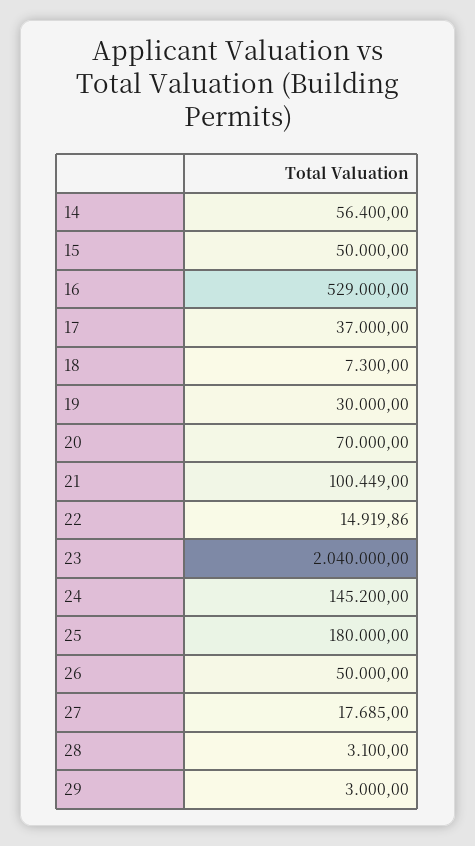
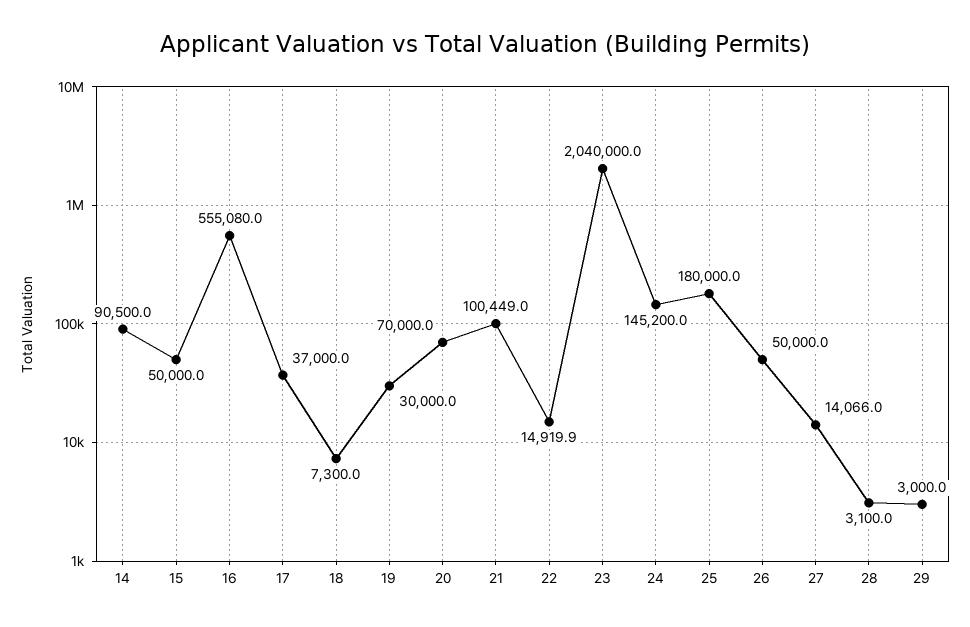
  {
-   "14": 56400,
+   "14": 90500,
    "15": 50000,
-   "16": 529000,
+   "16": 555080,
    "17": 37000,
    "18": 7300,
    "19": 30000,
    "20": 70000,
    "21": 100449,
    "22": 14919.86,
    "23": 2040000,
    "24": 145200,
    "25": 180000,
    "26": 50000,
-   "27": 17685,
+   "27": 14066,
    "28": 3100,
    "29": 3000
  }

